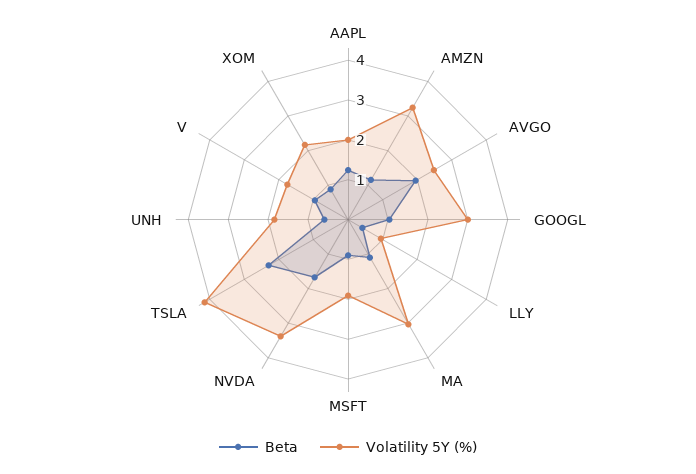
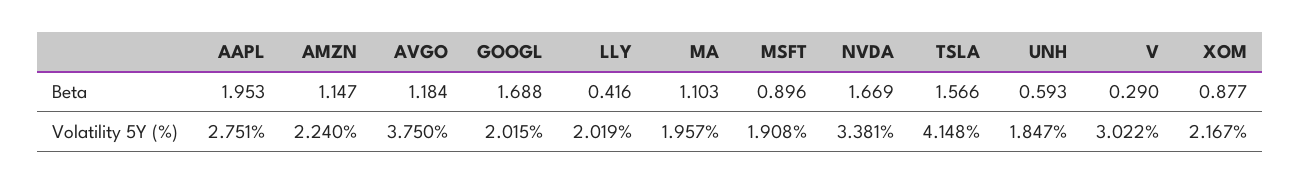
  {
    "Beta": {
-     "AAPL": 1.25,
+     "AAPL": 1.953,
      "AMZN": 1.147,
-     "AVGO": 2,
+     "AVGO": 1.184,
-     "GOOGL": 1,
+     "GOOGL": 1.688,
      "LLY": 0.416,
      "MA": 1.103,
      "MSFT": 0.896,
      "NVDA": 1.669,
-     "TSLA": 2.25,
+     "TSLA": 1.566,
      "UNH": 0.593,
-     "V": 1,
+     "V": 0.29,
      "XOM": 0.877
    },
    "Volatility 5Y (%)": {
-     "AAPL": 2,
+     "AAPL": 2.751,
-     "AMZN": 3.25,
+     "AMZN": 2.24,
-     "AVGO": 2.5,
+     "AVGO": 3.75,
-     "GOOGL": 3,
+     "GOOGL": 2.015,
-     "LLY": 1,
+     "LLY": 2.019,
-     "MA": 3,
+     "MA": 1.957,
      "MSFT": 1.908,
      "NVDA": 3.381,
      "TSLA": 4.148,
      "UNH": 1.847,
-     "V": 1.75,
+     "V": 3.022,
      "XOM": 2.167
    }
  }

